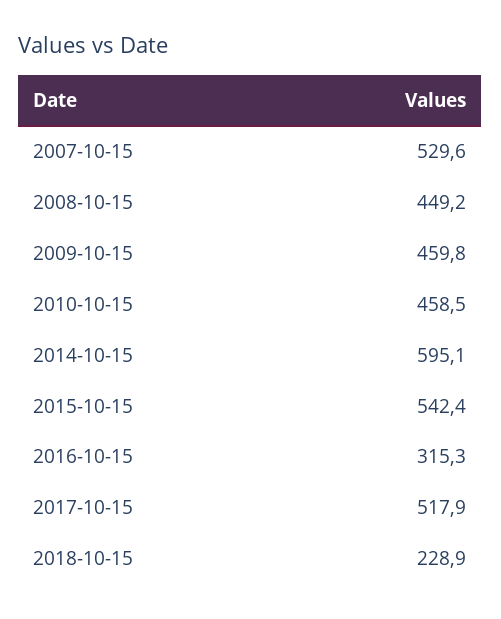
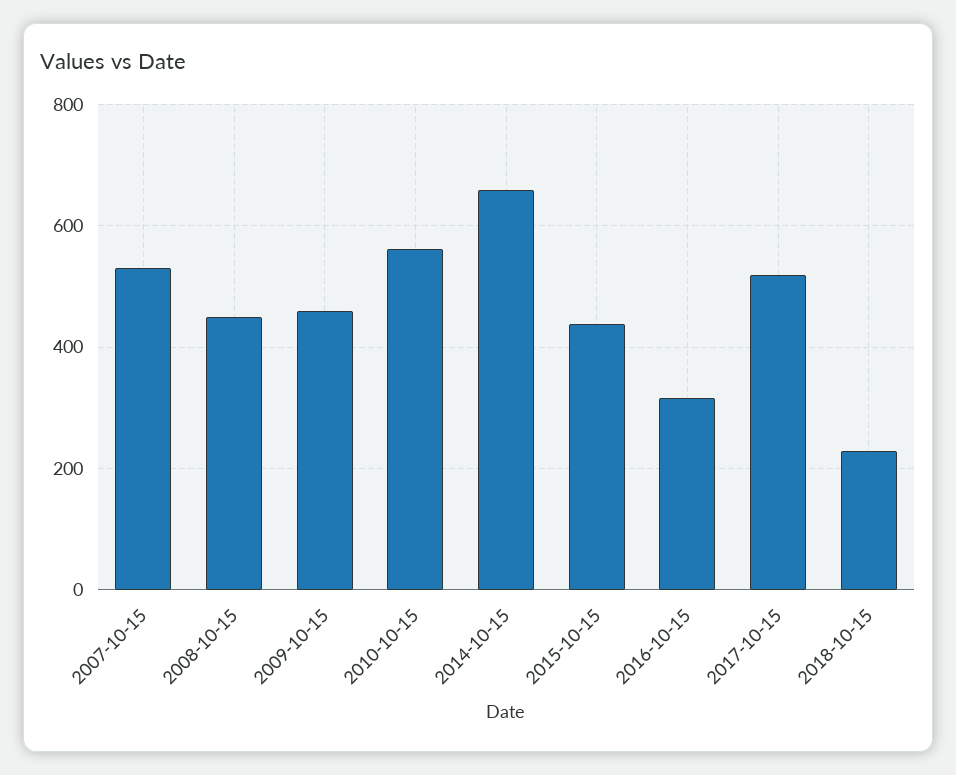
  {
    "2007-10-15": 529.6,
    "2008-10-15": 449.2,
    "2009-10-15": 459.8,
-   "2010-10-15": 458.5,
+   "2010-10-15": 560,
-   "2014-10-15": 595.1,
+   "2014-10-15": 660,
-   "2015-10-15": 542.4,
+   "2015-10-15": 440,
    "2016-10-15": 315.3,
    "2017-10-15": 517.9,
    "2018-10-15": 228.9
  }

